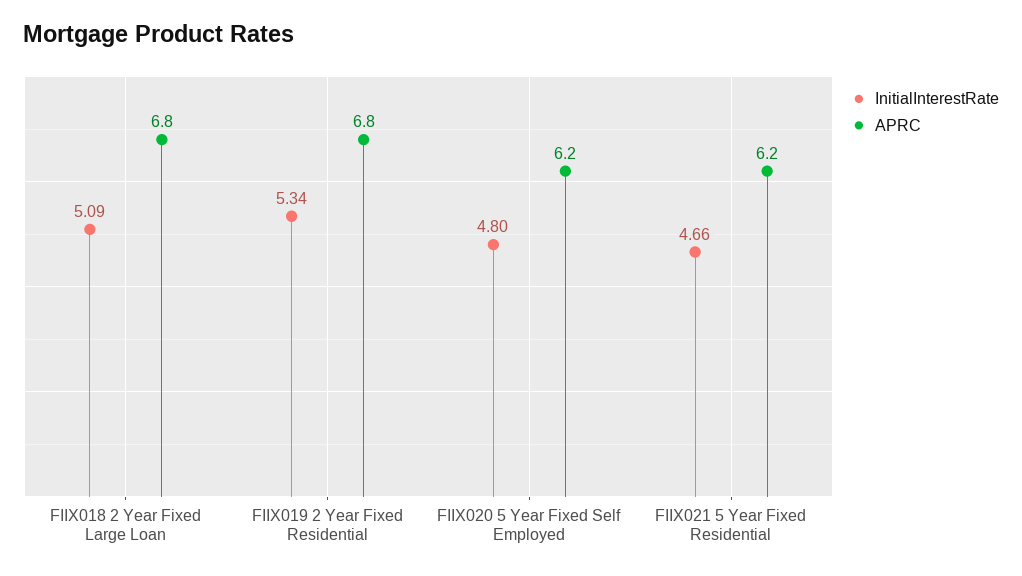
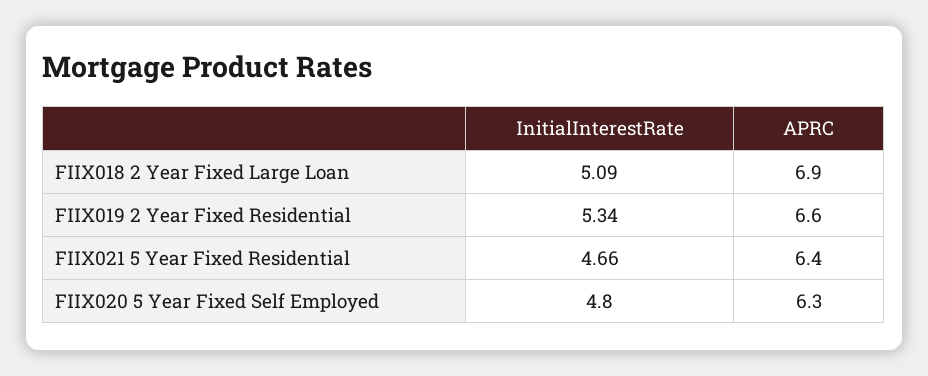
  {
    "InitialInterestRate": {
      "FIIX018 2 Year Fixed Large Loan": 5.09,
      "FIIX019 2 Year Fixed Residential": 5.34,
      "FIIX020 5 Year Fixed Self Employed": 4.8,
      "FIIX021 5 Year Fixed Residential": 4.66
    },
    "APRC": {
-     "FIIX018 2 Year Fixed Large Loan": 6.8,
+     "FIIX018 2 Year Fixed Large Loan": 6.9,
-     "FIIX019 2 Year Fixed Residential": 6.8,
+     "FIIX019 2 Year Fixed Residential": 6.6,
-     "FIIX020 5 Year Fixed Self Employed": 6.2,
+     "FIIX020 5 Year Fixed Self Employed": 6.3,
-     "FIIX021 5 Year Fixed Residential": 6.2
+     "FIIX021 5 Year Fixed Residential": 6.4
    }
  }

